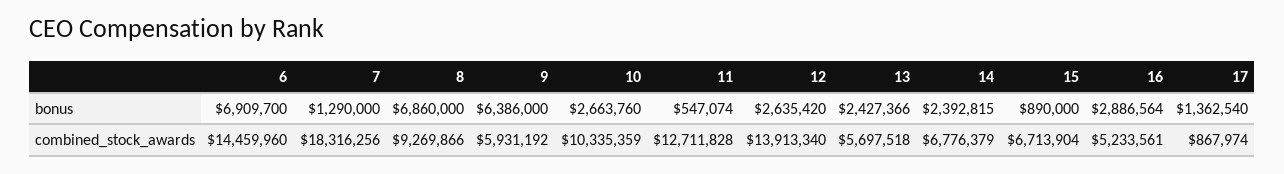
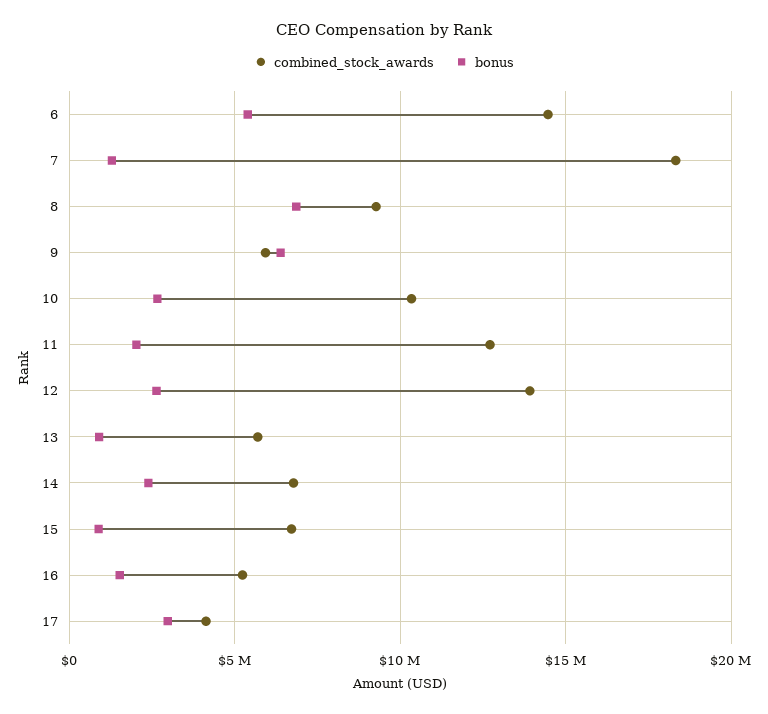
  {
    "bonus": {
-     "6": 6909700,
+     "6": 5500000,
      "7": 1290000,
      "8": 6860000,
      "9": 6386000,
      "10": 2663760,
-     "11": 547074,
+     "11": 2000000,
      "12": 2635420,
-     "13": 2427366,
+     "13": 1000000,
      "14": 2392815,
      "15": 890000,
-     "16": 2886564,
+     "16": 1500000,
-     "17": 1362540
+     "17": 3000000
    },
    "combined_stock_awards": {
      "6": 14459960,
      "7": 18316256,
      "8": 9269866,
      "9": 5931192,
      "10": 10335359,
      "11": 12711828,
      "12": 13913340,
      "13": 5697518,
      "14": 6776379,
      "15": 6713904,
      "16": 5233561,
-     "17": 867974
+     "17": 4000000
    }
  }

